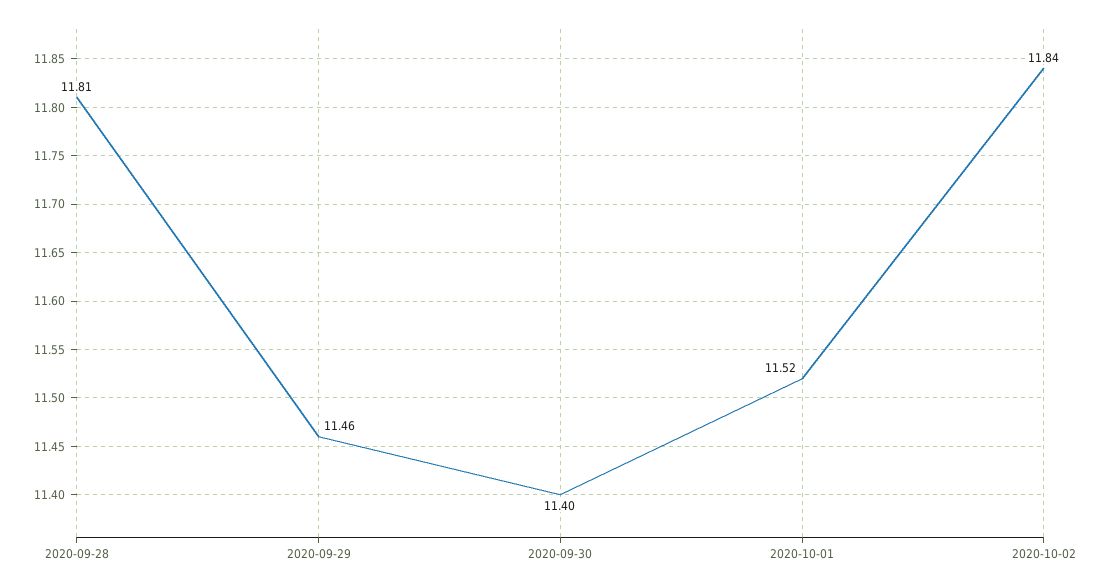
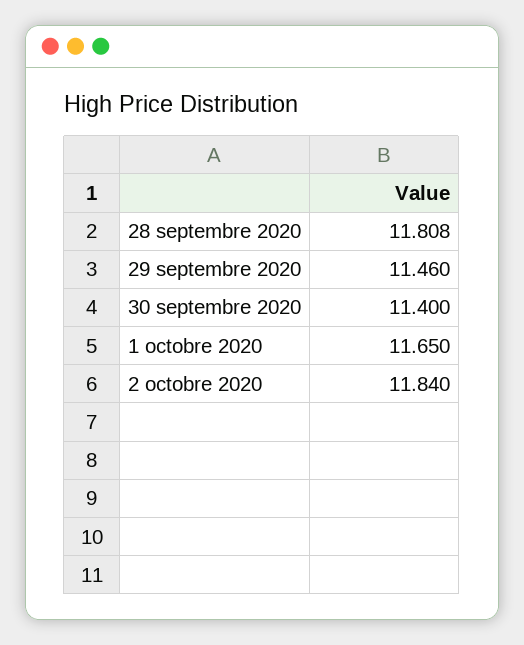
  {
    "2020-09-28": 11.808,
    "2020-09-29": 11.46,
    "2020-09-30": 11.4,
-   "2020-10-01": 11.52,
+   "2020-10-01": 11.65,
    "2020-10-02": 11.84
  }

